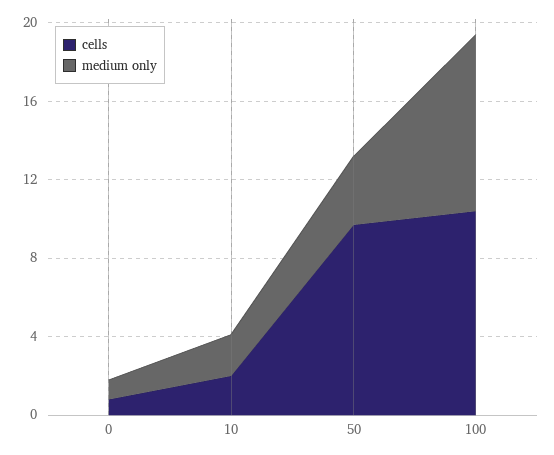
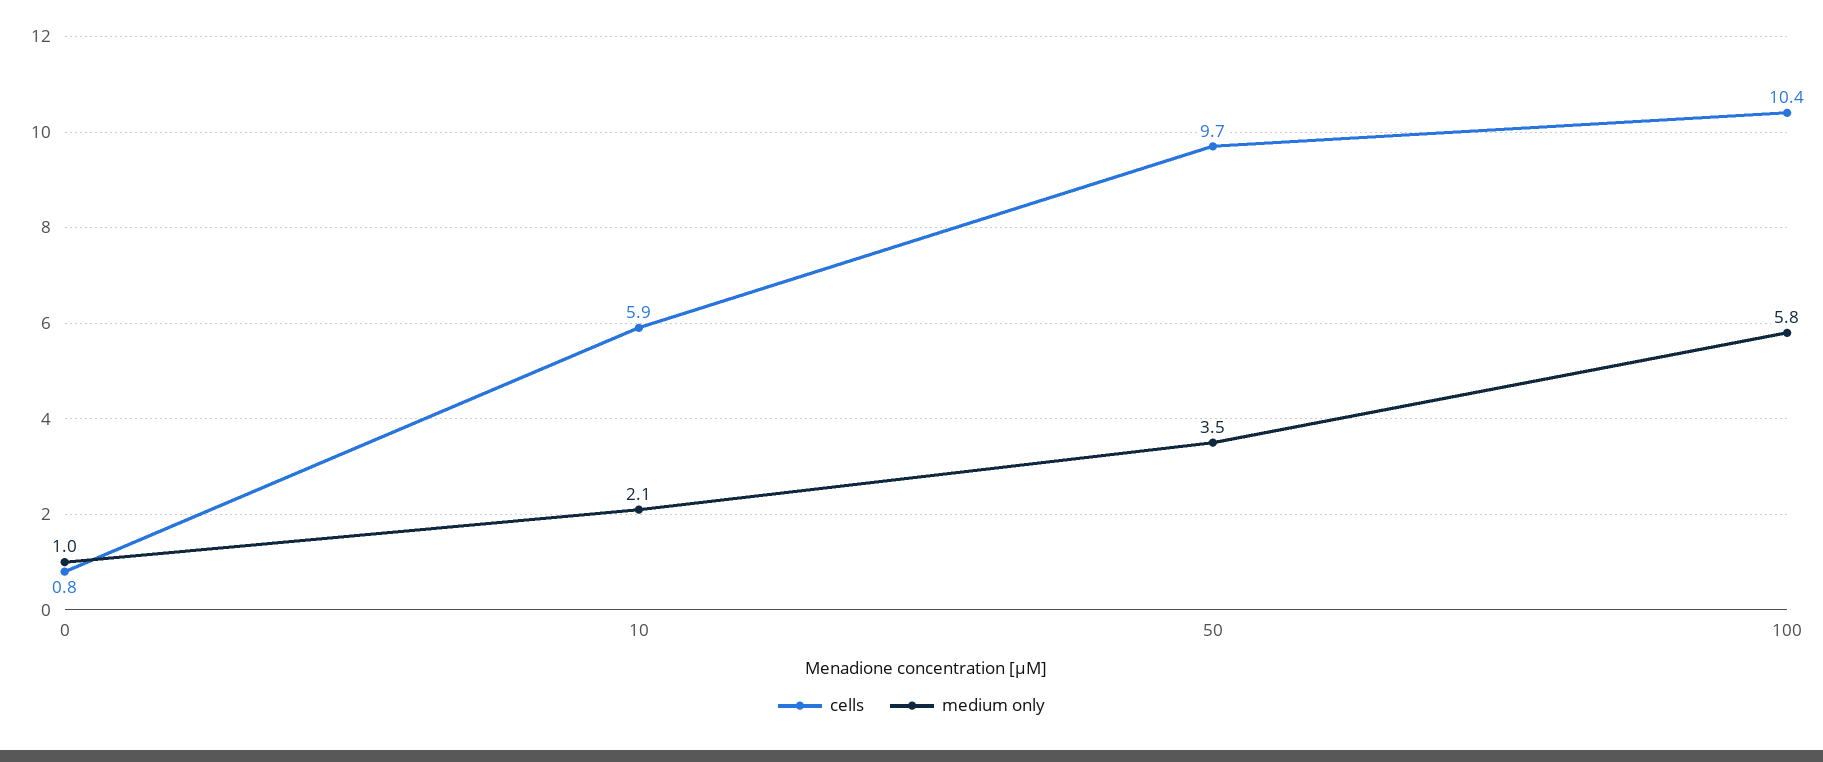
  {
    "cells": {
      "0": 0.8,
-     "10": 2,
+     "10": 5.9,
      "50": 9.7,
      "100": 10.4
    },
    "medium only": {
      "0": 1,
      "10": 2.1,
      "50": 3.5,
-     "100": 9
+     "100": 5.8
    }
  }

